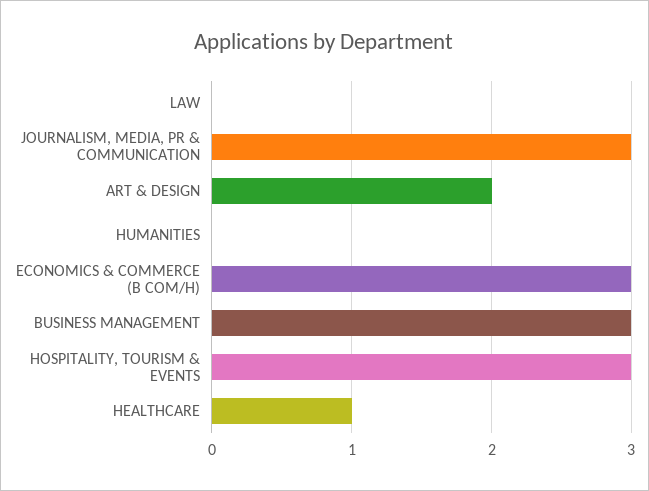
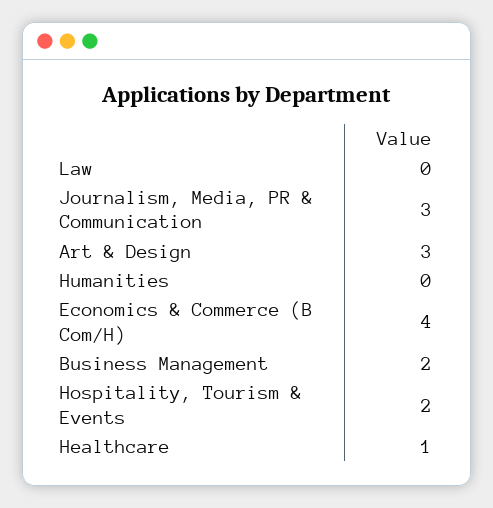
  {
    "LAW": 0,
    "JOURNALISM, MEDIA, PR & COMMUNICATION": 3,
-   "ART & DESIGN": 2,
+   "ART & DESIGN": 3,
    "HUMANITIES": 0,
-   "ECONOMICS & COMMERCE (B COM/H)": 3,
+   "ECONOMICS & COMMERCE (B COM/H)": 4,
-   "BUSINESS MANAGEMENT": 3,
+   "BUSINESS MANAGEMENT": 2,
-   "HOSPITALITY, TOURISM & EVENTS": 3,
+   "HOSPITALITY, TOURISM & EVENTS": 2,
    "HEALTHCARE": 1
  }

